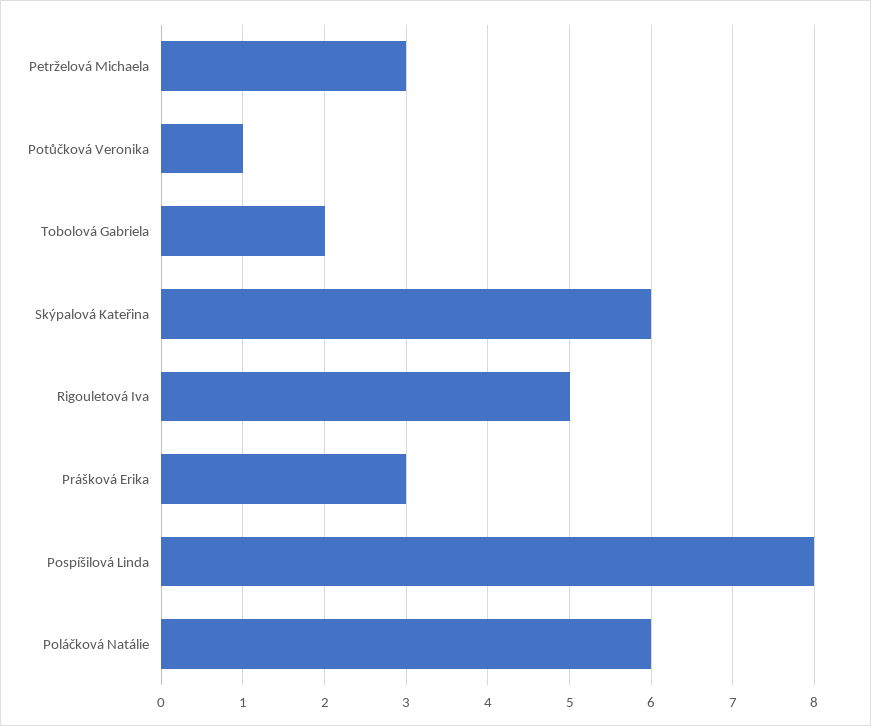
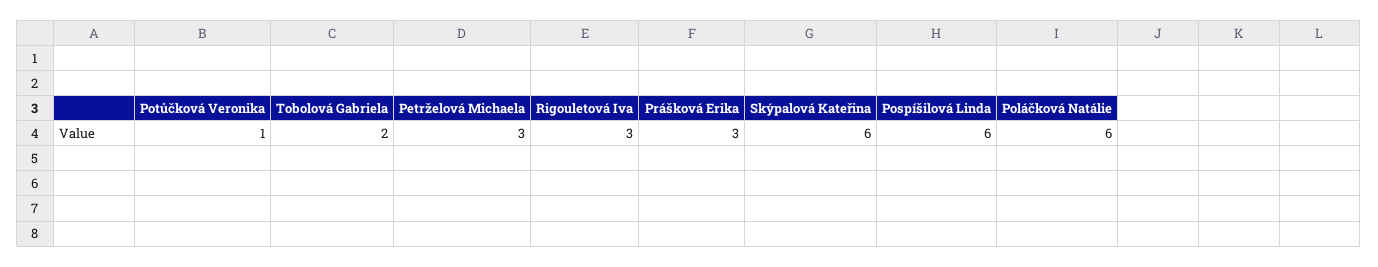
  {
    "Petrželová Michaela": 3,
    "Potůčková Veronika": 1,
    "Tobolová Gabriela": 2,
    "Skýpalová Kateřina": 6,
-   "Rigouletová Iva": 5,
+   "Rigouletová Iva": 3,
    "Prášková Erika": 3,
-   "Pospíšilová Linda": 8,
+   "Pospíšilová Linda": 6,
    "Poláčková Natálie": 6
  }

